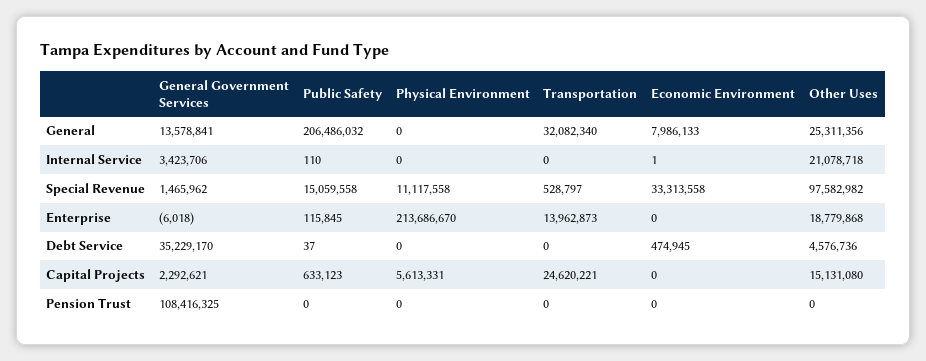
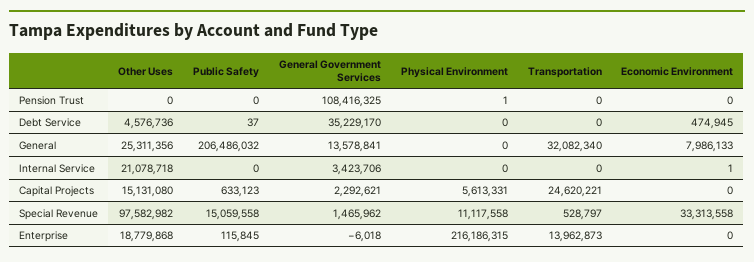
  {
    "General Government Services": {
      "General": 13578841,
      "Internal Service": 3423706,
      "Special Revenue": 1465962,
      "Enterprise": -6018,
      "Debt Service": 35229170,
      "Capital Projects": 2292621,
      "Pension Trust": 108416325
    },
    "Public Safety": {
      "General": 206486032,
-     "Internal Service": 110,
+     "Internal Service": 0,
      "Special Revenue": 15059558,
      "Enterprise": 115845,
      "Debt Service": 37,
      "Capital Projects": 633123,
      "Pension Trust": 0
    },
    "Physical Environment": {
      "General": 0,
      "Internal Service": 0,
      "Special Revenue": 11117558,
-     "Enterprise": 213686670,
+     "Enterprise": 216186315,
      "Debt Service": 0,
      "Capital Projects": 5613331,
-     "Pension Trust": 0
+     "Pension Trust": 1
    },
    "Transportation": {
      "General": 32082340,
      "Internal Service": 0,
      "Special Revenue": 528797,
      "Enterprise": 13962873,
      "Debt Service": 0,
      "Capital Projects": 24620221,
      "Pension Trust": 0
    },
    "Economic Environment": {
      "General": 7986133,
      "Internal Service": 1,
      "Special Revenue": 33313558,
      "Enterprise": 0,
      "Debt Service": 474945,
      "Capital Projects": 0,
      "Pension Trust": 0
    },
    "Other Uses": {
      "General": 25311356,
      "Internal Service": 21078718,
      "Special Revenue": 97582982,
      "Enterprise": 18779868,
      "Debt Service": 4576736,
      "Capital Projects": 15131080,
      "Pension Trust": 0
    }
  }

